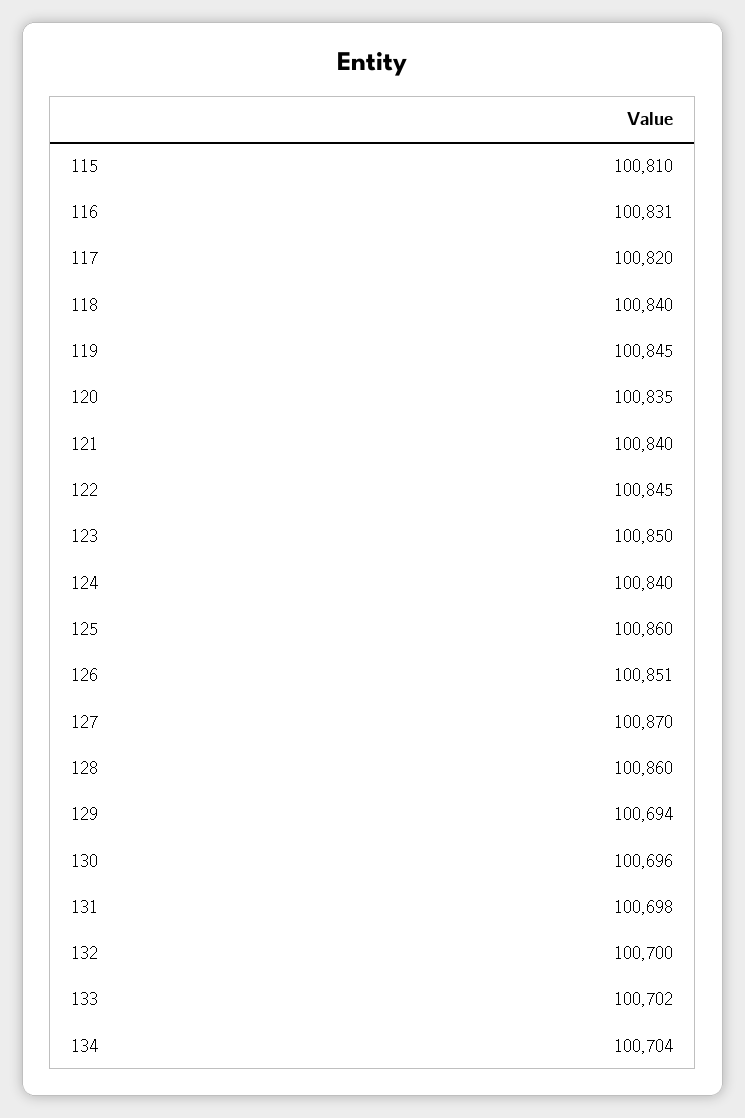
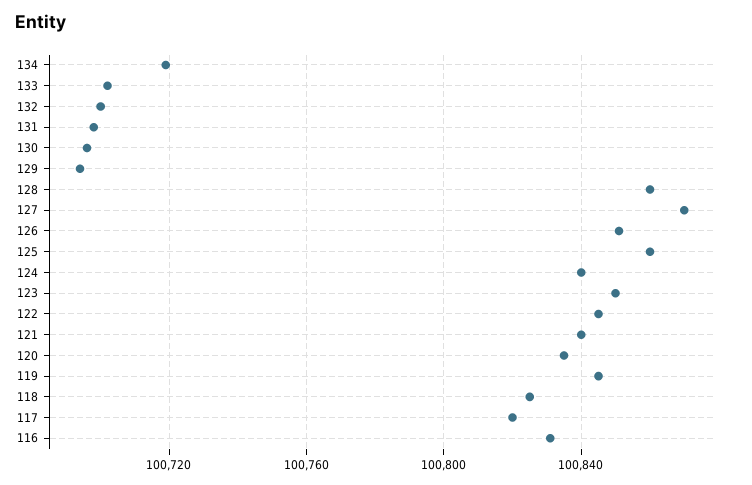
  {
-   "115": 100810,
    "116": 100831,
    "117": 100820,
-   "118": 100840,
+   "118": 100825,
    "119": 100845,
    "120": 100835,
    "121": 100840,
    "122": 100845,
    "123": 100850,
    "124": 100840,
    "125": 100860,
    "126": 100851,
    "127": 100870,
    "128": 100860,
    "129": 100694,
    "130": 100696,
    "131": 100698,
    "132": 100700,
    "133": 100702,
-   "134": 100704
+   "134": 100720
  }

